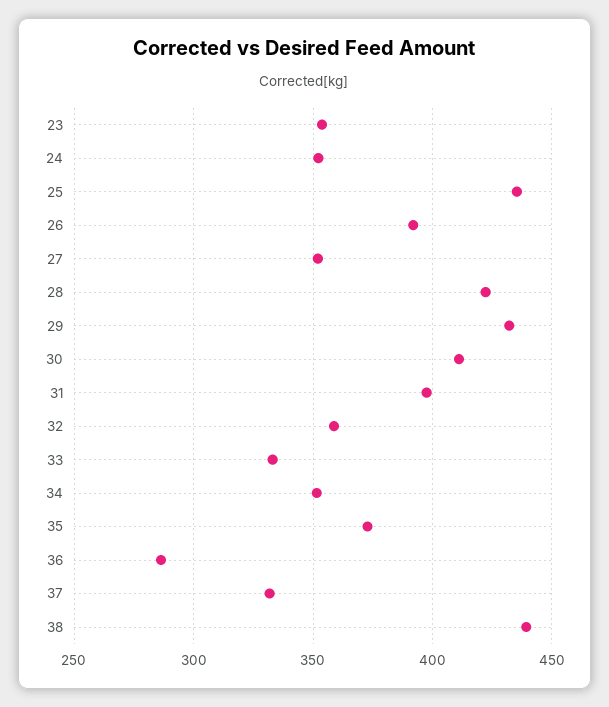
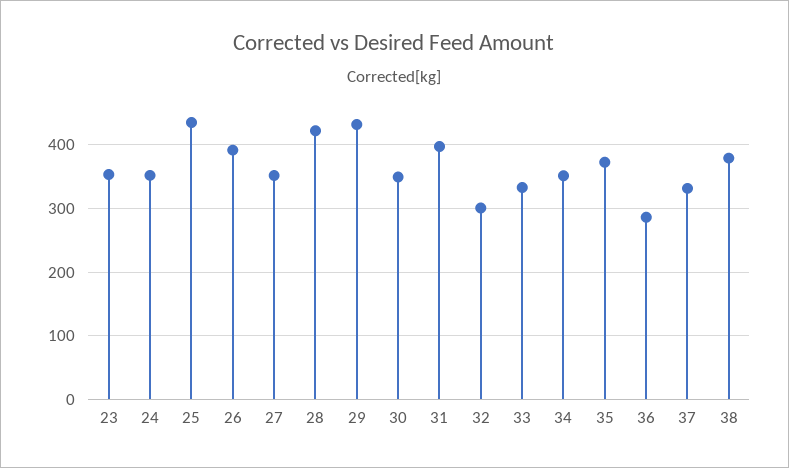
  {
    "23": 355,
    "24": 350,
    "25": 435,
    "26": 390,
    "27": 350,
    "28": 420,
    "29": 430,
-   "30": 410,
+   "30": 350,
    "31": 400,
-   "32": 360,
+   "32": 300,
    "33": 335,
    "34": 350,
    "35": 375,
    "36": 285,
    "37": 330,
-   "38": 440
+   "38": 380
  }

